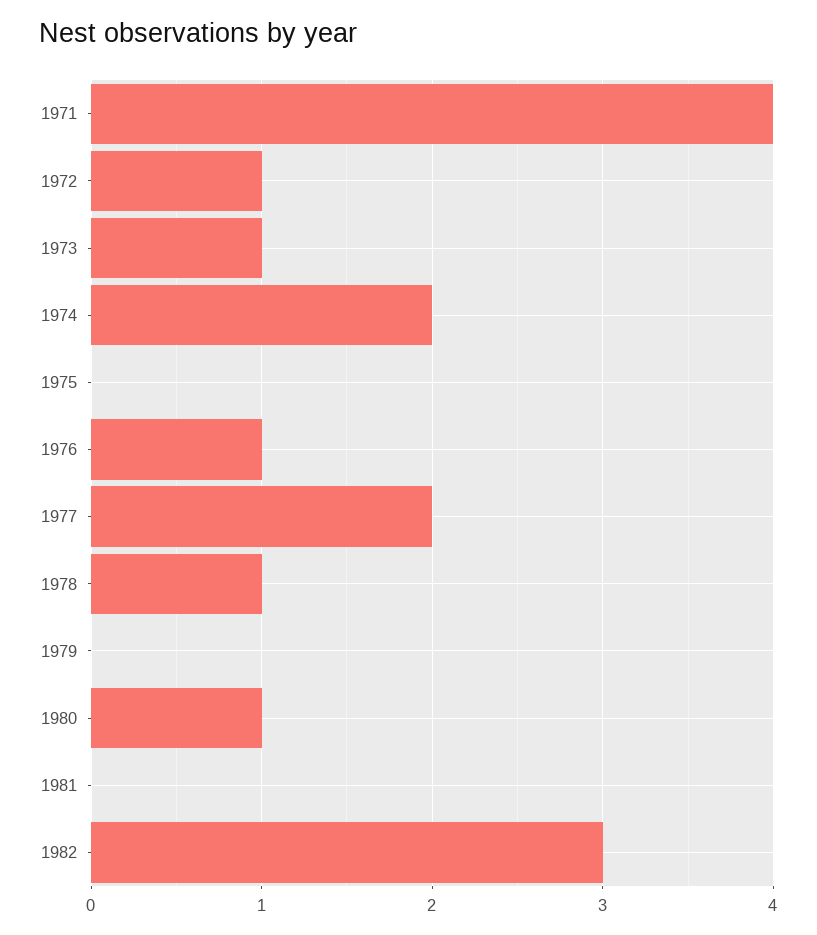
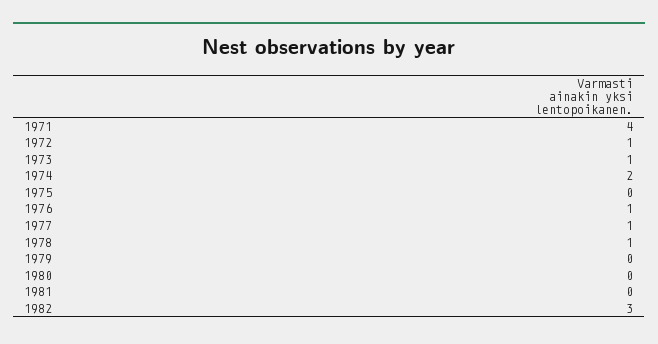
  {
    "1971": 4,
    "1972": 1,
    "1973": 1,
    "1974": 2,
    "1975": 0,
    "1976": 1,
-   "1977": 2,
+   "1977": 1,
    "1978": 1,
    "1979": 0,
-   "1980": 1,
+   "1980": 0,
    "1981": 0,
    "1982": 3
  }

